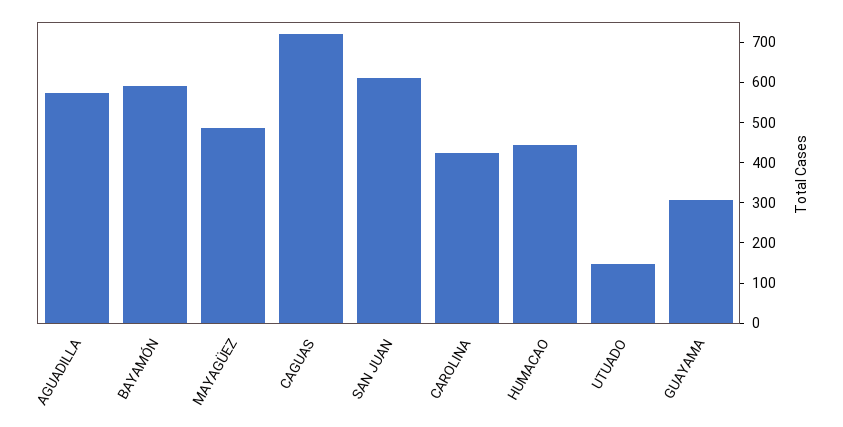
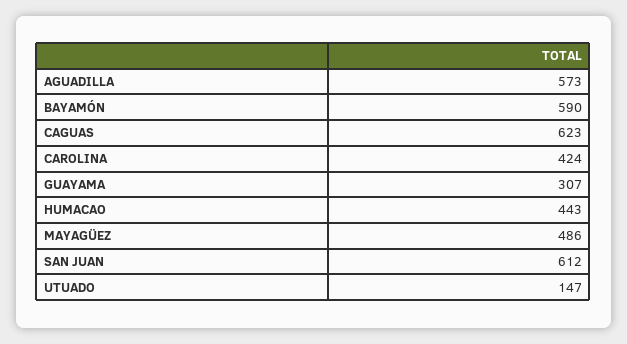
  {
    "AGUADILLA": 573,
    "BAYAMÓN": 590,
    "MAYAGÜEZ": 486,
-   "CAGUAS": 720,
+   "CAGUAS": 623,
    "SAN JUAN": 612,
    "CAROLINA": 424,
    "HUMACAO": 443,
    "UTUADO": 147,
    "GUAYAMA": 307
  }

